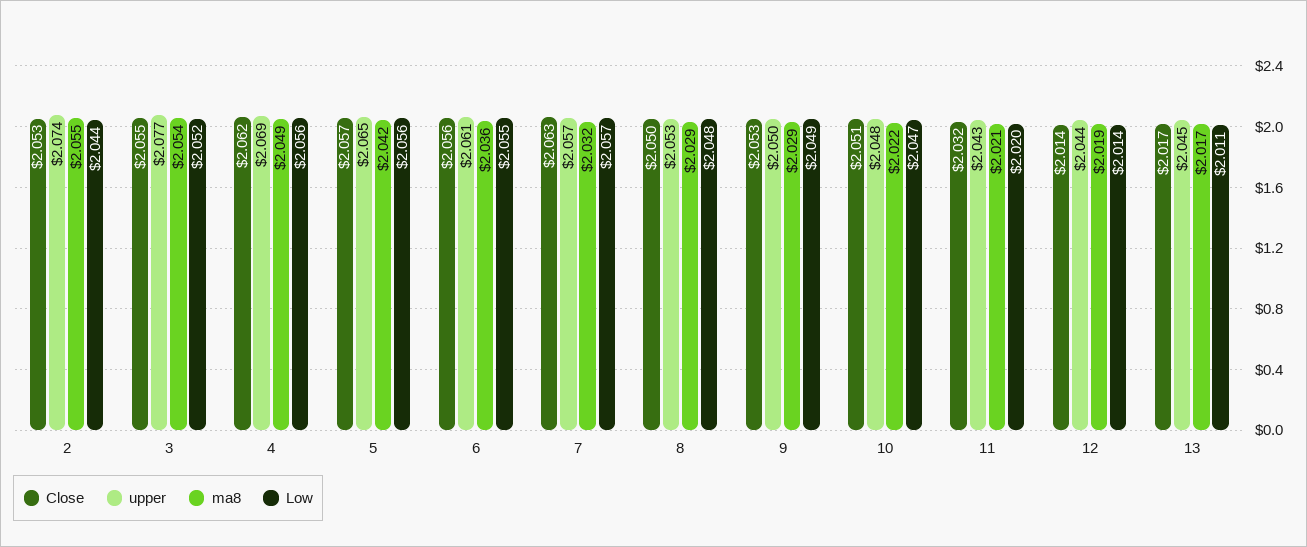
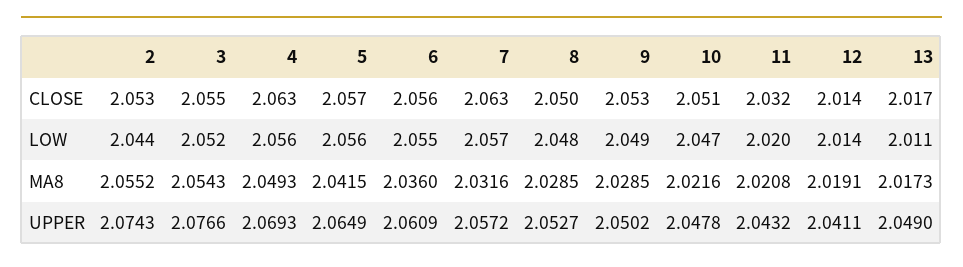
  {
    "Close": {
      "2": 2.053,
      "3": 2.055,
-     "4": 2.062,
+     "4": 2.063,
      "5": 2.057,
      "6": 2.056,
      "7": 2.063,
      "8": 2.05,
      "9": 2.053,
      "10": 2.051,
      "11": 2.032,
      "12": 2.014,
      "13": 2.017
    },
    "upper": {
      "2": 2.0743,
      "3": 2.0766,
      "4": 2.0693,
      "5": 2.0649,
      "6": 2.0609,
      "7": 2.0572,
      "8": 2.0527,
      "9": 2.0502,
      "10": 2.0478,
      "11": 2.0432,
-     "12": 2.044,
+     "12": 2.0411,
-     "13": 2.045
+     "13": 2.049
    },
    "ma8": {
      "2": 2.0552,
      "3": 2.0543,
      "4": 2.0493,
      "5": 2.0415,
      "6": 2.036,
      "7": 2.0316,
      "8": 2.0285,
      "9": 2.0285,
      "10": 2.0216,
      "11": 2.0208,
      "12": 2.0191,
      "13": 2.0173
    },
    "Low": {
      "2": 2.044,
      "3": 2.052,
      "4": 2.056,
      "5": 2.056,
      "6": 2.055,
      "7": 2.057,
      "8": 2.048,
      "9": 2.049,
      "10": 2.047,
      "11": 2.02,
      "12": 2.014,
      "13": 2.011
    }
  }

